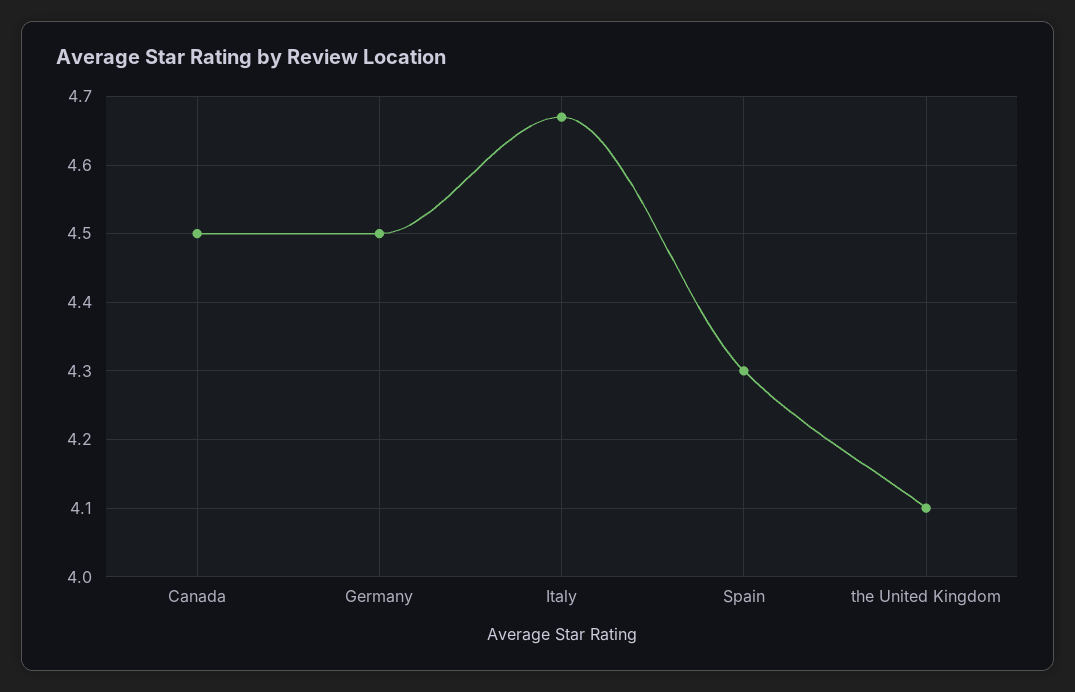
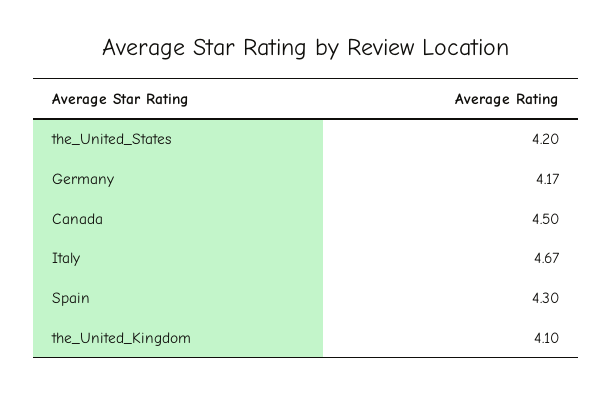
  {
    "Canada": 4.5,
-   "Germany": 4.5,
+   "Germany": 4.17,
    "Italy": 4.67,
    "Spain": 4.3,
-   "the United Kingdom": 4.1
+   "the United Kingdom": 4.1,
+   "the_United_States": 4.2
  }

